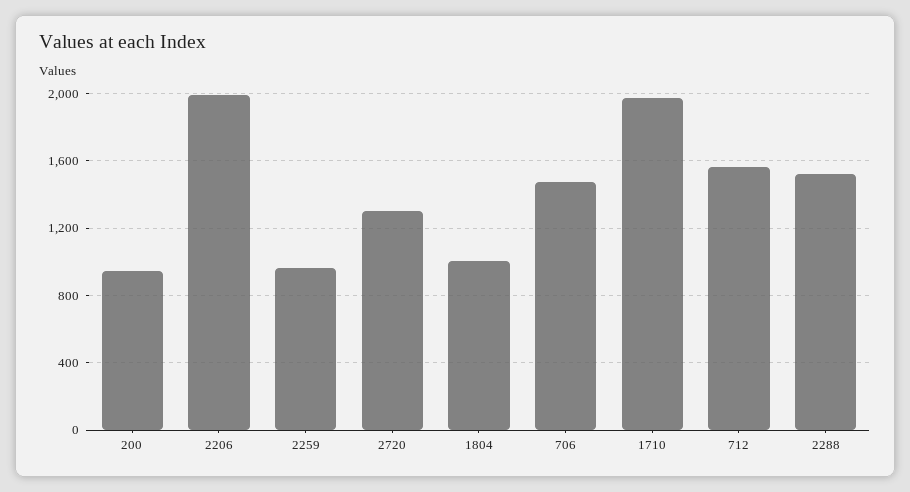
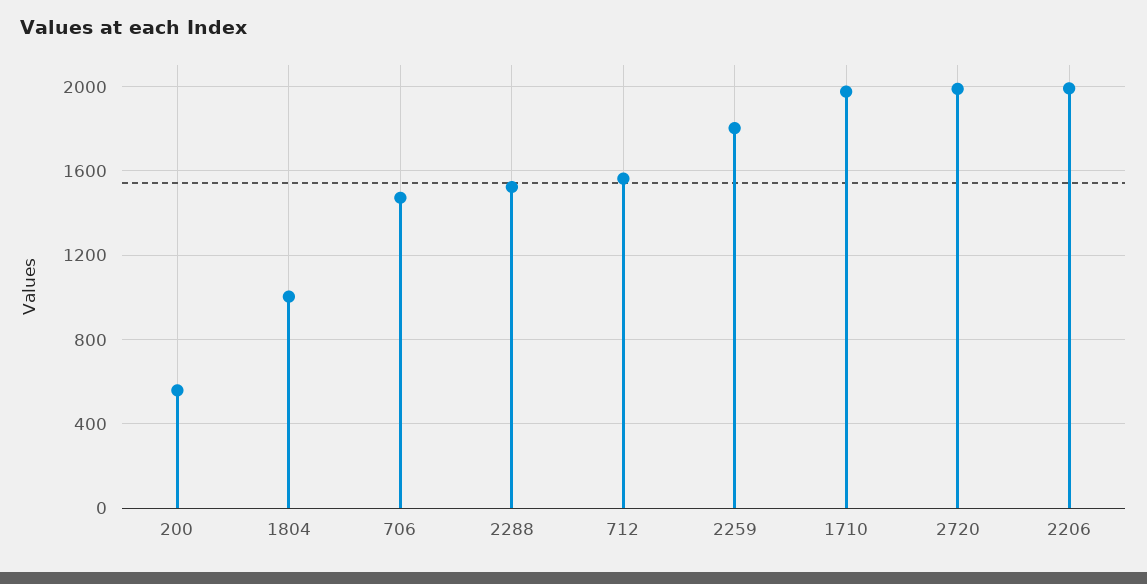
  {
-   "200": 950,
+   "200": 550,
    "2206": 2000,
-   "2259": 950,
+   "2259": 1800,
-   "2720": 1300,
+   "2720": 2000,
    "1804": 1000,
    "706": 1450,
    "1710": 2000,
    "712": 1550,
    "2288": 1500
  }

